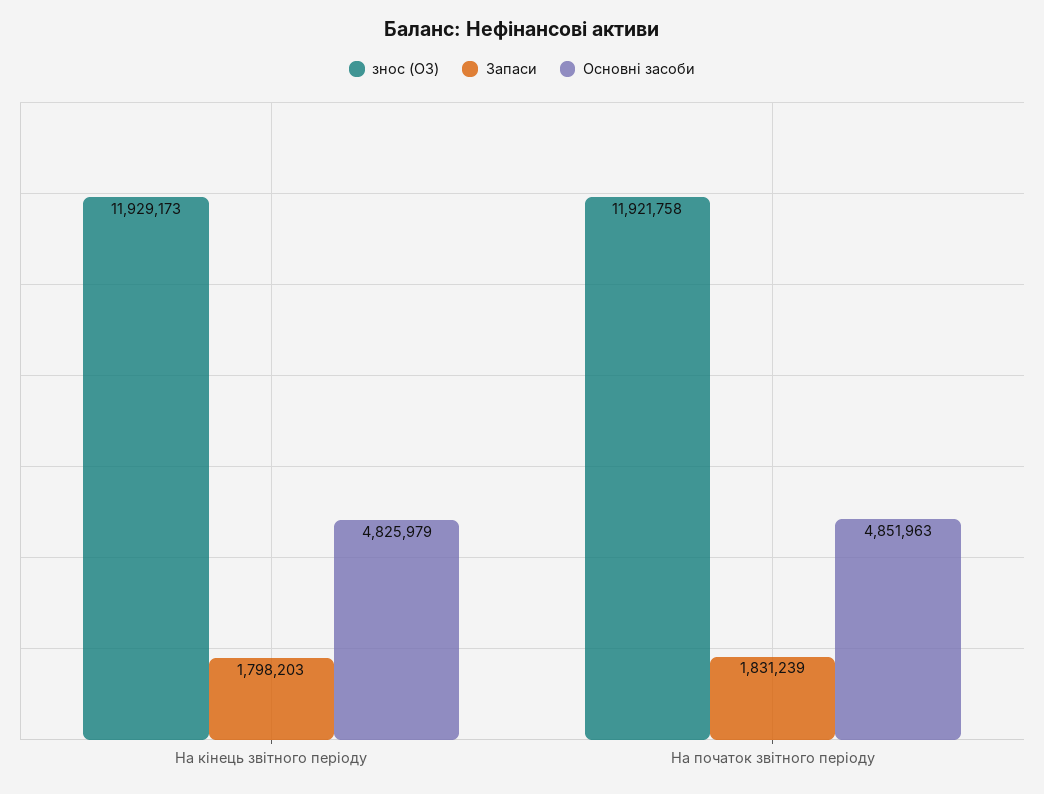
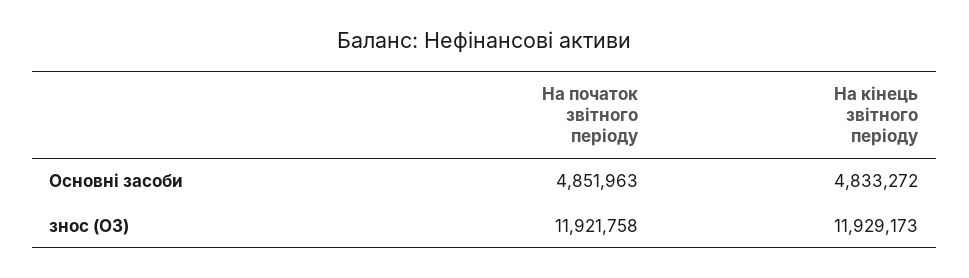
  {
    "знос (ОЗ)": {
      "На кінець звітного періоду": 11929173,
      "На початок звітного періоду": 11921758
    },
-   "Запаси": {
-     "На кінець звітного періоду": 1798203,
-     "На початок звітного періоду": 1831239
-   },
    "Основні засоби": {
-     "На кінець звітного періоду": 4825979,
+     "На кінець звітного періоду": 4833272,
      "На початок звітного періоду": 4851963
    }
  }

